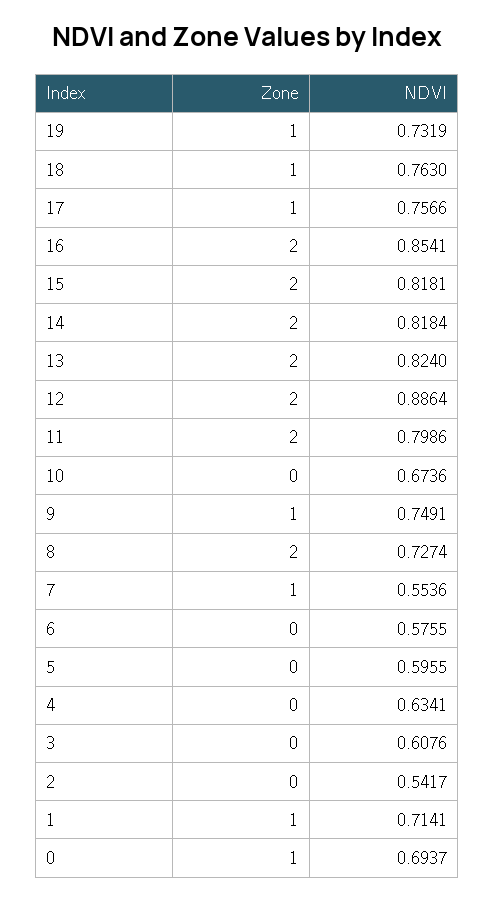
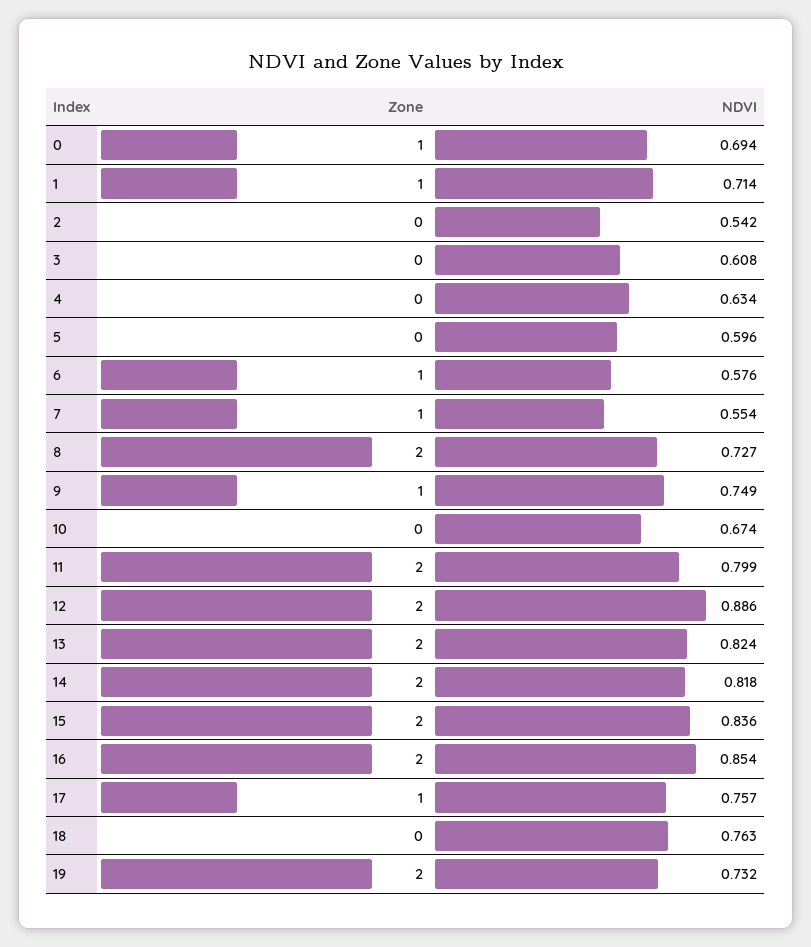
  {
    "Zone": {
-     "19": 1,
+     "19": 2,
-     "18": 1,
+     "18": 0,
      "17": 1,
      "16": 2,
      "15": 2,
      "14": 2,
      "13": 2,
      "12": 2,
      "11": 2,
      "10": 0,
      "9": 1,
      "8": 2,
      "7": 1,
-     "6": 0,
+     "6": 1,
      "5": 0,
      "4": 0,
      "3": 0,
      "2": 0,
      "1": 1,
      "0": 1
    },
    "NDVI": {
      "19": 0.7319,
      "18": 0.763,
      "17": 0.7566,
      "16": 0.8541,
-     "15": 0.8181,
+     "15": 0.836,
      "14": 0.8184,
      "13": 0.824,
      "12": 0.8864,
      "11": 0.7986,
      "10": 0.6736,
      "9": 0.7491,
      "8": 0.7274,
      "7": 0.5536,
      "6": 0.5755,
      "5": 0.5955,
      "4": 0.6341,
      "3": 0.6076,
      "2": 0.5417,
      "1": 0.7141,
      "0": 0.6937
    }
  }

